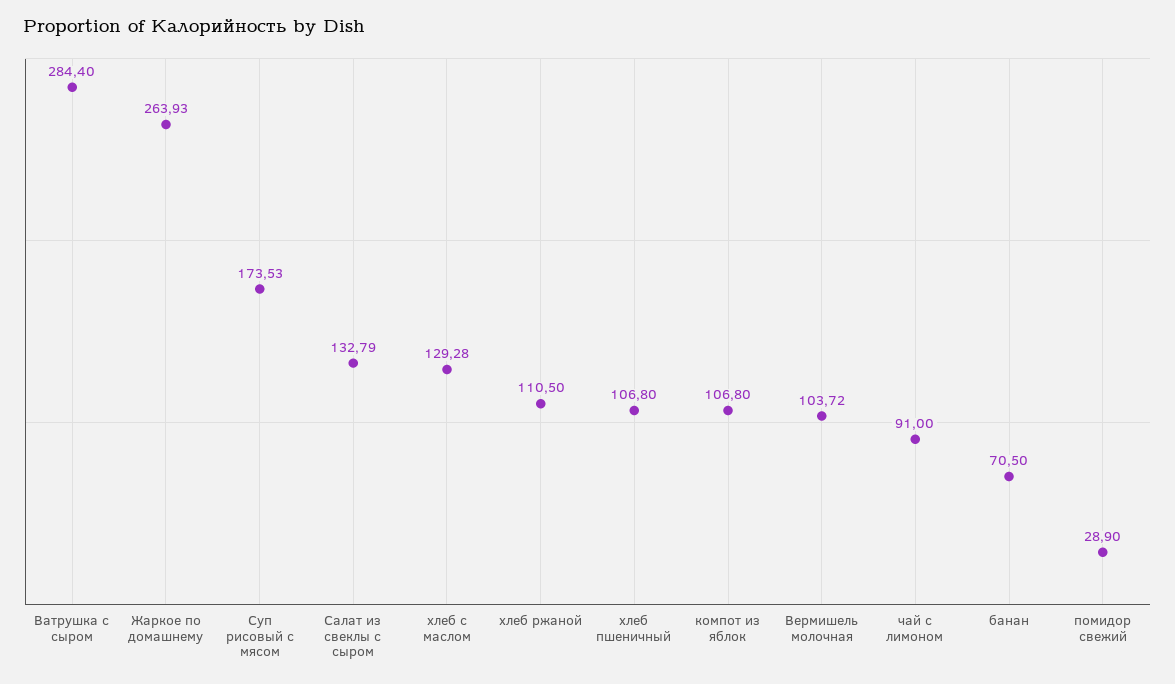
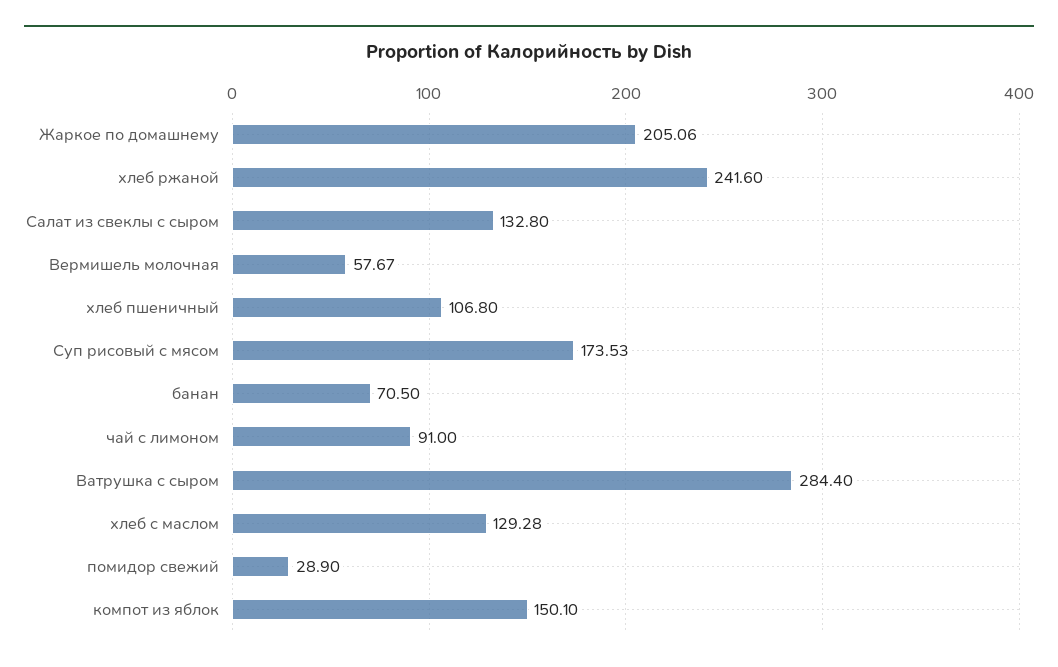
  {
    "Ватрушка с сыром": 284.4,
-   "Жаркое по домашнему": 263.93,
+   "Жаркое по домашнему": 205.06,
    "Суп рисовый с мясом": 173.53,
-   "Салат из свеклы с сыром": 132.79,
+   "Салат из свеклы с сыром": 132.8,
    "хлеб с маслом": 129.28,
-   "хлеб ржаной": 110.5,
+   "хлеб ржаной": 241.6,
    "хлеб пшеничный": 106.8,
-   "компот из яблок": 106.8,
+   "компот из яблок": 150.1,
-   "Вермишель молочная": 103.72,
+   "Вермишель молочная": 57.67,
    "чай с лимоном": 91,
    "банан": 70.5,
    "помидор свежий": 28.9
  }

